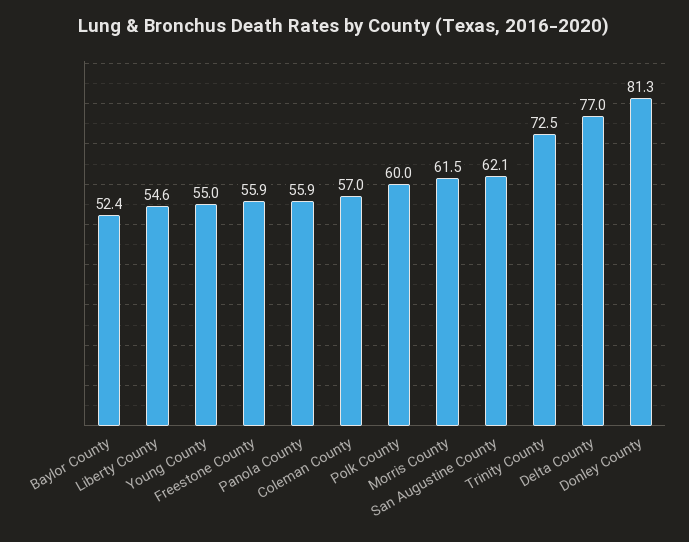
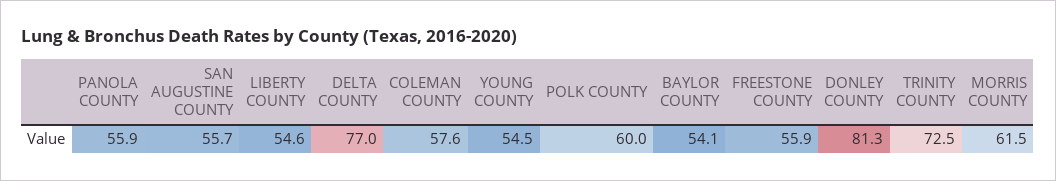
  {
-   "Baylor County": 52.4,
+   "Baylor County": 54.1,
    "Liberty County": 54.6,
-   "Young County": 55,
+   "Young County": 54.5,
    "Freestone County": 55.9,
    "Panola County": 55.9,
-   "Coleman County": 57,
+   "Coleman County": 57.6,
    "Polk County": 60,
    "Morris County": 61.5,
-   "San Augustine County": 62.1,
+   "San Augustine County": 55.7,
    "Trinity County": 72.5,
    "Delta County": 77,
    "Donley County": 81.3
  }

